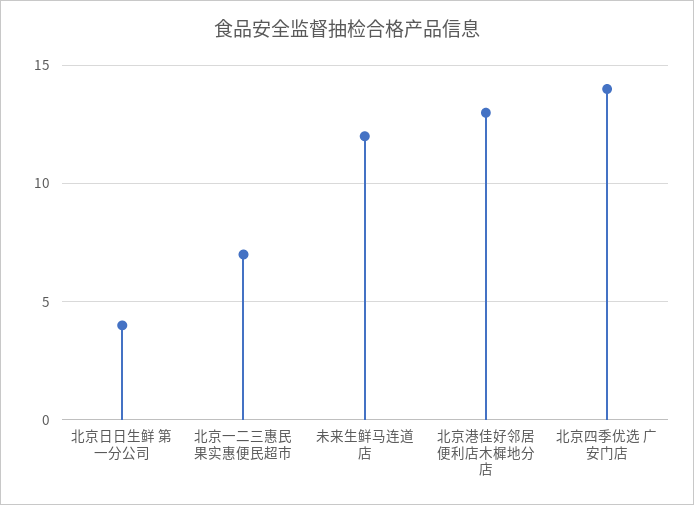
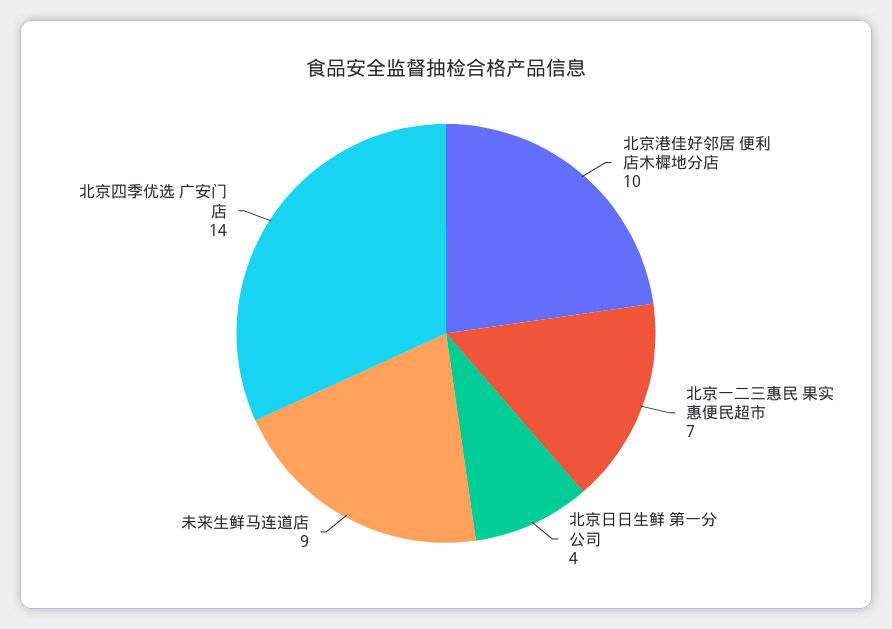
  {
    "北京日日生鲜 第一分公司": 4,
    "北京一二三惠民 果实惠便民超市": 7,
-   "未来生鲜马连道店": 12,
+   "未来生鲜马连道店": 9,
-   "北京港佳好邻居 便利店木樨地分店": 13,
+   "北京港佳好邻居 便利店木樨地分店": 10,
    "北京四季优选 广安门店": 14
  }

